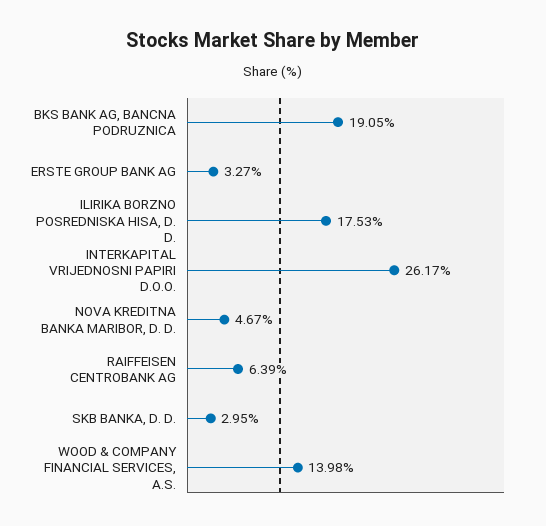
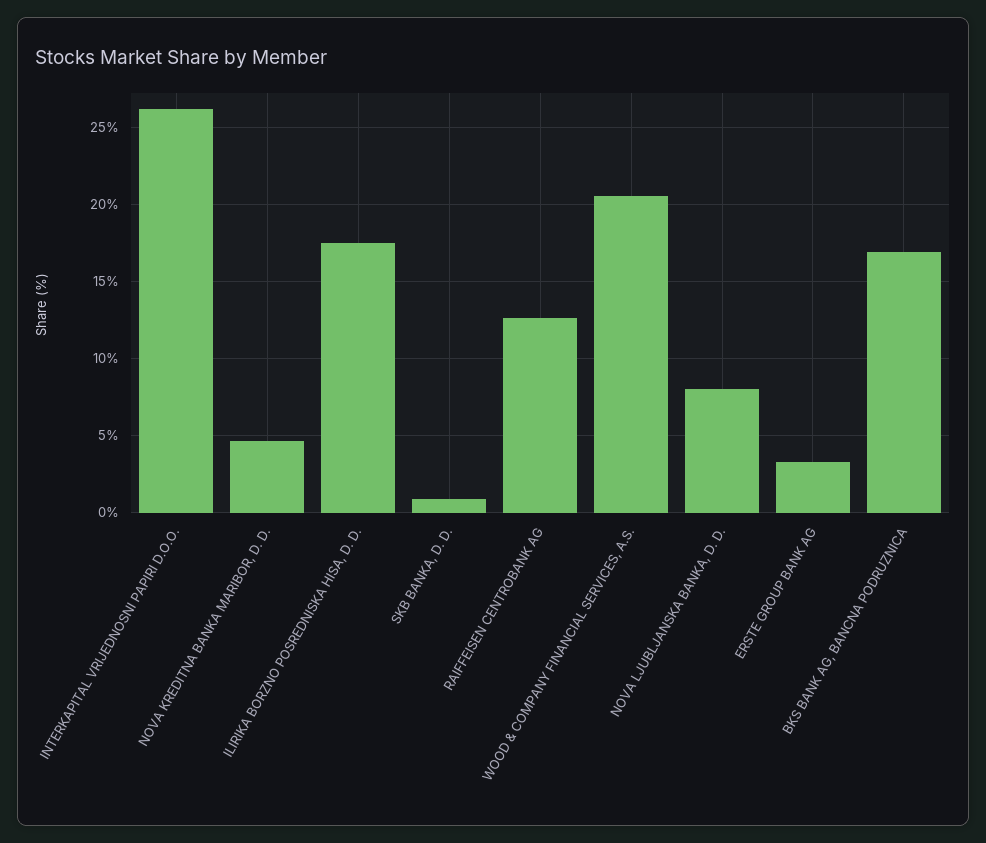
  {
-   "BKS BANK AG, BANCNA PODRUZNICA": 19.05,
+   "BKS BANK AG, BANCNA PODRUZNICA": 17,
    "ERSTE GROUP BANK AG": 3.27,
    "ILIRIKA BORZNO POSREDNISKA HISA, D. D.": 17.53,
    "INTERKAPITAL VRIJEDNOSNI PAPIRI D.O.O.": 26.17,
    "NOVA KREDITNA BANKA MARIBOR, D. D.": 4.67,
-   "RAIFFEISEN CENTROBANK AG": 6.39,
+   "RAIFFEISEN CENTROBANK AG": 12.5,
-   "SKB BANKA, D. D.": 2.95,
+   "SKB BANKA, D. D.": 1,
-   "WOOD & COMPANY FINANCIAL SERVICES, A.S.": 13.98
+   "WOOD & COMPANY FINANCIAL SERVICES, A.S.": 20.5,
+   "NOVA LJUBLJANSKA BANKA, D. D.": 8
  }

